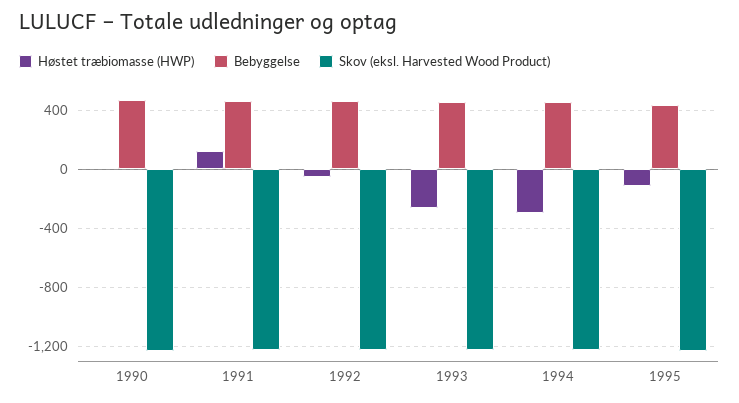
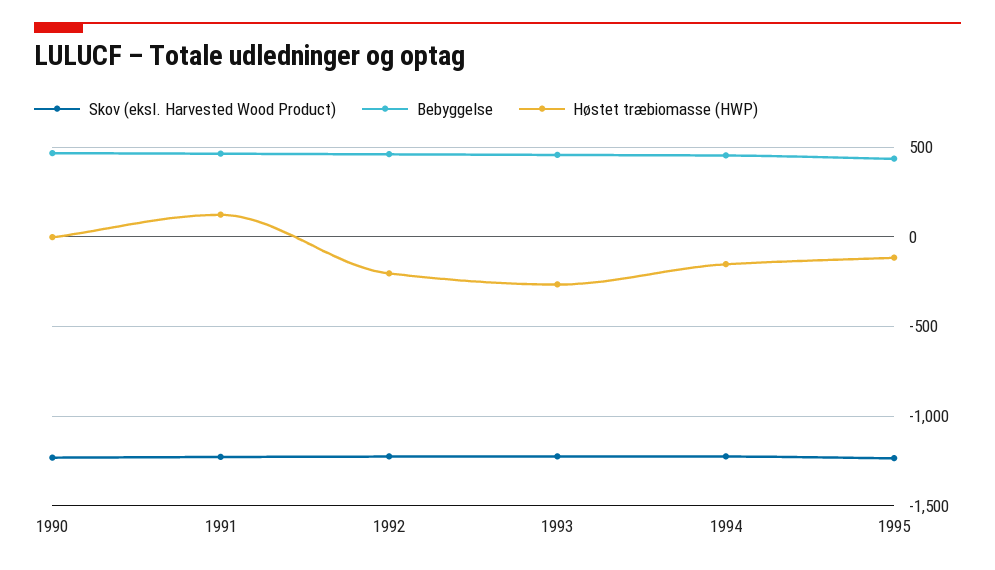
  {
    "Høstet træbiomasse (HWP)": {
      "1990": 0,
      "1991": 100,
-     "1992": -50,
+     "1992": -200,
      "1993": -250,
-     "1994": -300,
+     "1994": -150,
      "1995": -100
    },
    "Bebyggelse": {
      "1990": 450,
      "1991": 450,
      "1992": 450,
      "1993": 450,
      "1994": 450,
      "1995": 450
    },
    "Skov (eksl. Harvested Wood Product)": {
      "1990": -1250,
      "1991": -1250,
      "1992": -1250,
      "1993": -1200,
      "1994": -1250,
      "1995": -1250
    }
  }

